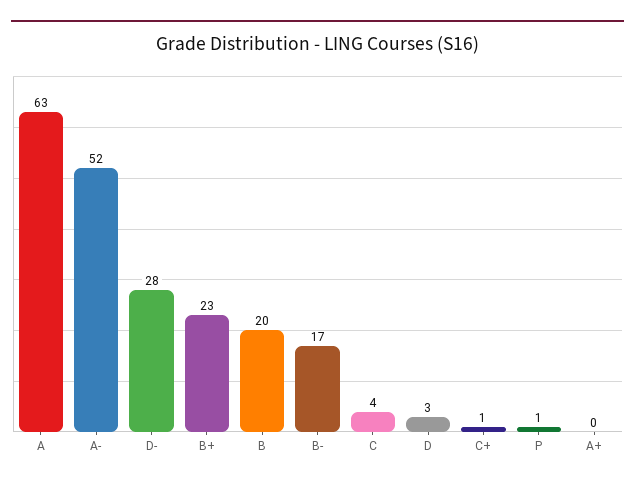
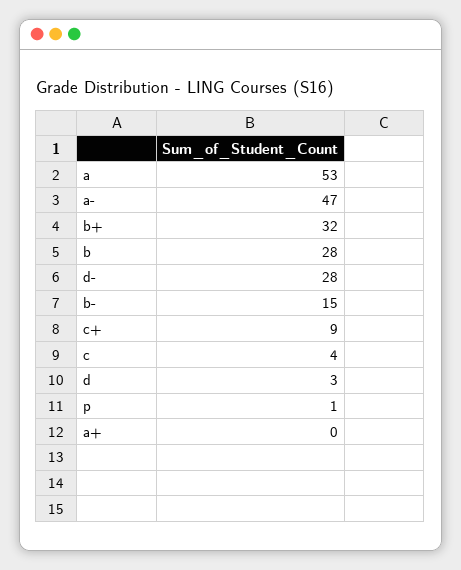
  {
-   "A": 63,
+   "A": 53,
-   "A-": 52,
+   "A-": 47,
    "D-": 28,
-   "B+": 23,
+   "B+": 32,
-   "B": 20,
+   "B": 28,
-   "B-": 17,
+   "B-": 15,
    "C": 4,
    "D": 3,
-   "C+": 1,
+   "C+": 9,
    "P": 1,
    "A+": 0
  }

